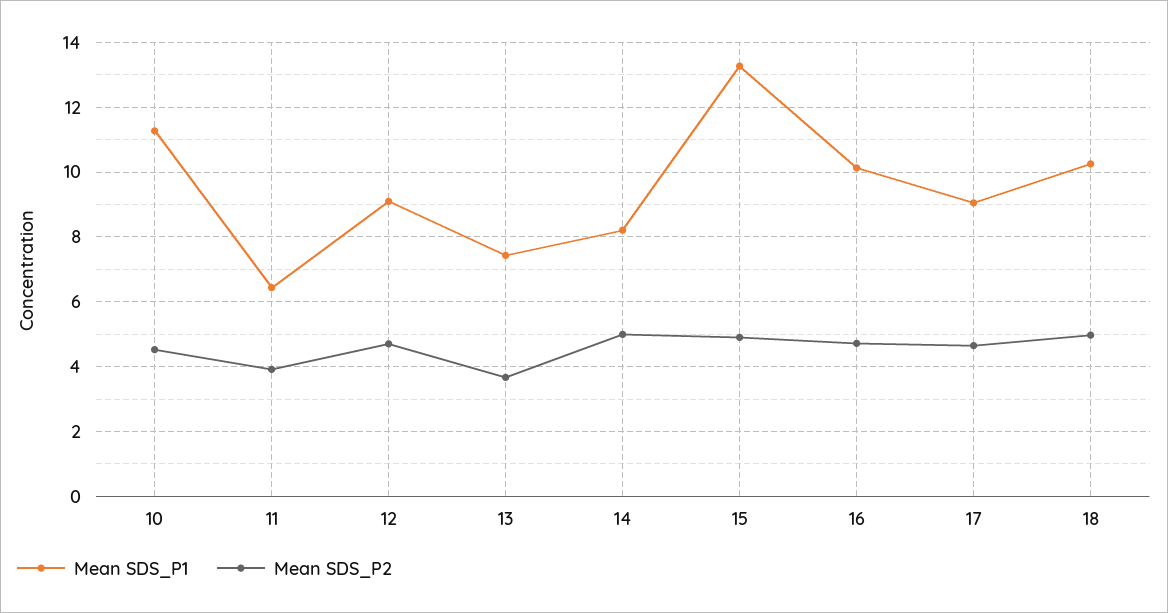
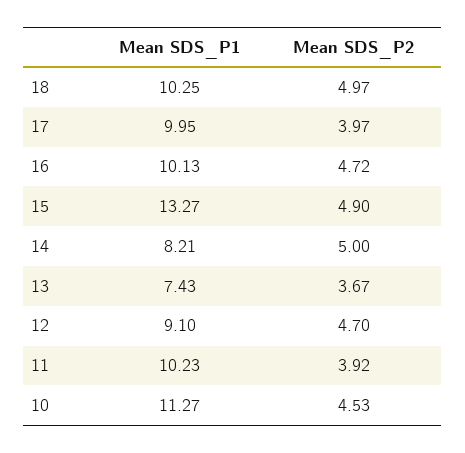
  {
    "Mean SDS_P1": {
      "10": 11.27,
-     "11": 6.4,
+     "11": 10.23,
      "12": 9.1,
      "13": 7.43,
      "14": 8.21,
      "15": 13.27,
      "16": 10.13,
-     "17": 9,
+     "17": 9.95,
      "18": 10.25
    },
    "Mean SDS_P2": {
      "10": 4.53,
      "11": 3.92,
      "12": 4.7,
      "13": 3.67,
      "14": 5,
      "15": 4.9,
      "16": 4.72,
-     "17": 4.6,
+     "17": 3.97,
      "18": 4.97
    }
  }

